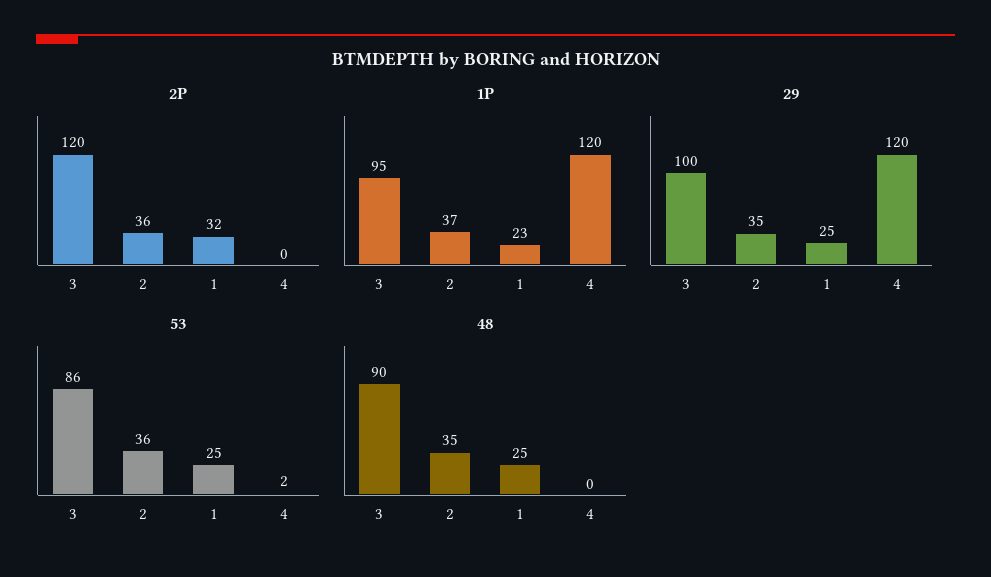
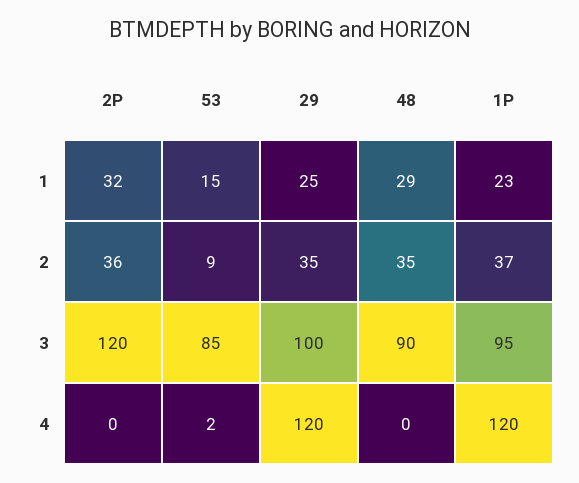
  {
    "2P": {
      "3": 120,
      "2": 36,
      "1": 32,
      "4": 0
    },
    "1P": {
      "3": 95,
      "2": 37,
      "1": 23,
      "4": 120
    },
    "29": {
      "3": 100,
      "2": 35,
      "1": 25,
      "4": 120
    },
    "53": {
-     "3": 86,
+     "3": 85,
-     "2": 36,
+     "2": 9,
-     "1": 25,
+     "1": 15,
      "4": 2
    },
    "48": {
      "3": 90,
      "2": 35,
-     "1": 25,
+     "1": 29,
      "4": 0
    }
  }

